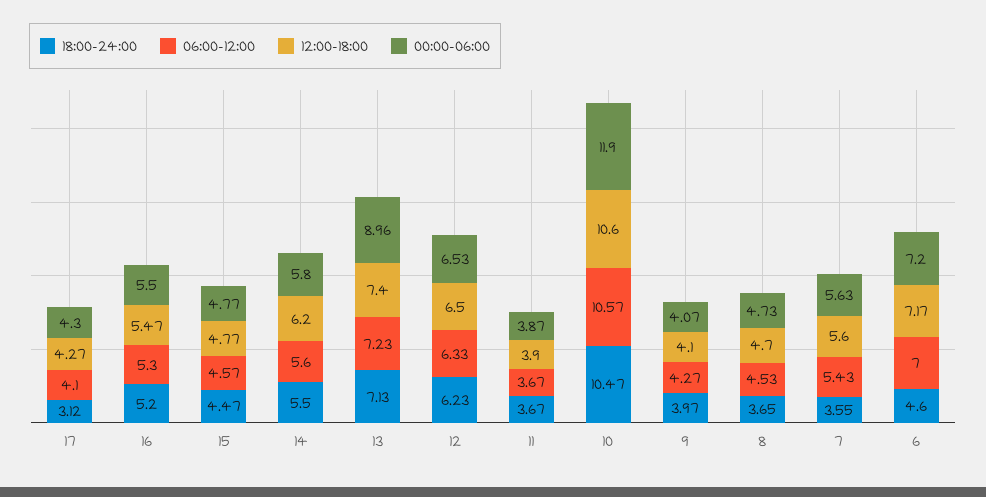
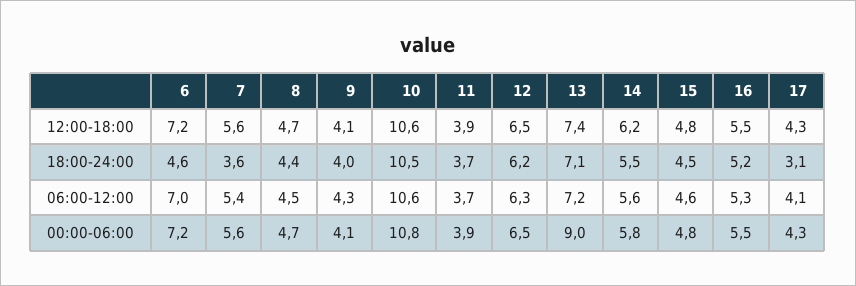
  {
    "18:00-24:00": {
      "17": 3.12,
      "16": 5.2,
      "15": 4.47,
      "14": 5.5,
      "13": 7.13,
      "12": 6.23,
      "11": 3.67,
      "10": 10.47,
      "9": 3.97,
-     "8": 3.65,
+     "8": 4.4,
      "7": 3.55,
      "6": 4.6
    },
    "06:00-12:00": {
      "17": 4.1,
      "16": 5.3,
      "15": 4.57,
      "14": 5.6,
      "13": 7.23,
      "12": 6.33,
      "11": 3.67,
      "10": 10.57,
      "9": 4.27,
      "8": 4.53,
      "7": 5.43,
      "6": 7
    },
    "12:00-18:00": {
      "17": 4.27,
      "16": 5.47,
      "15": 4.77,
      "14": 6.2,
      "13": 7.4,
      "12": 6.5,
      "11": 3.9,
      "10": 10.6,
      "9": 4.1,
      "8": 4.7,
      "7": 5.6,
      "6": 7.17
    },
    "00:00-06:00": {
      "17": 4.3,
      "16": 5.5,
      "15": 4.77,
      "14": 5.8,
      "13": 8.96,
      "12": 6.53,
      "11": 3.87,
-     "10": 11.9,
+     "10": 10.8,
      "9": 4.07,
      "8": 4.73,
      "7": 5.63,
      "6": 7.2
    }
  }

